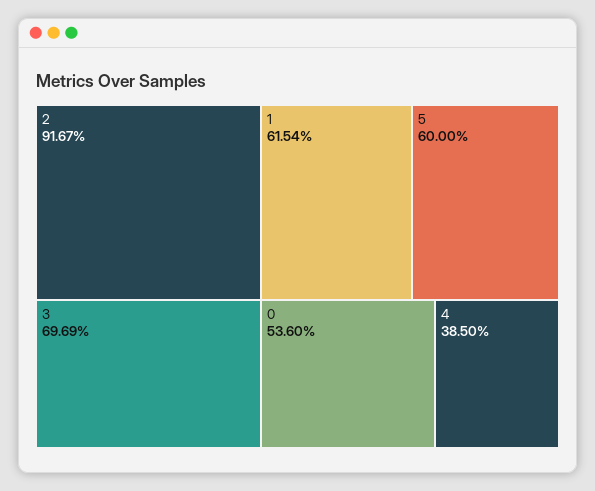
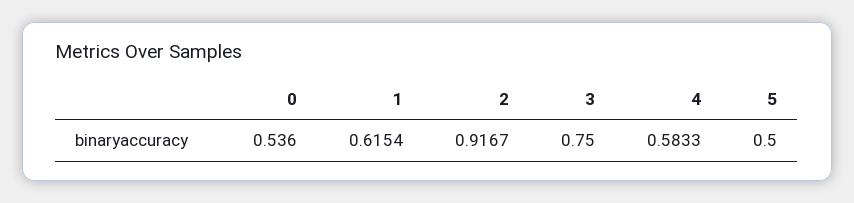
  {
    "2": 0.9167,
-   "3": 0.6969,
+   "3": 0.75,
    "1": 0.6154,
-   "5": 0.6,
+   "5": 0.5,
    "0": 0.536,
-   "4": 0.385
+   "4": 0.5833
  }

